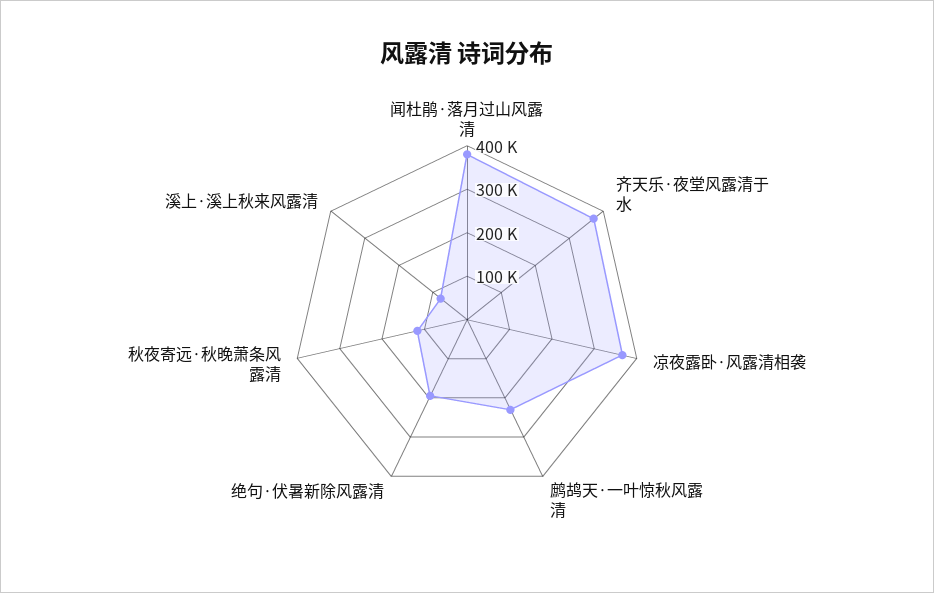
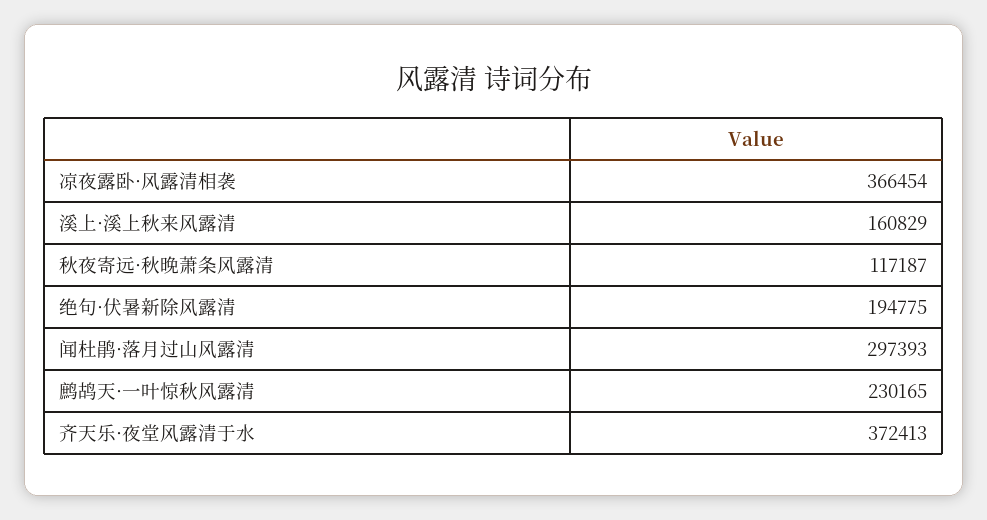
  {
-   "闻杜鹃·落月过山风露清": 380000,
+   "闻杜鹃·落月过山风露清": 297393,
    "齐天乐·夜堂风露清于水": 372413,
    "凉夜露卧·风露清相袭": 366454,
    "鹧鸪天·一叶惊秋风露清": 230165,
    "绝句·伏暑新除风露清": 194775,
    "秋夜寄远·秋晚萧条风露清": 117187,
-   "溪上·溪上秋来风露清": 80000
+   "溪上·溪上秋来风露清": 160829
  }

